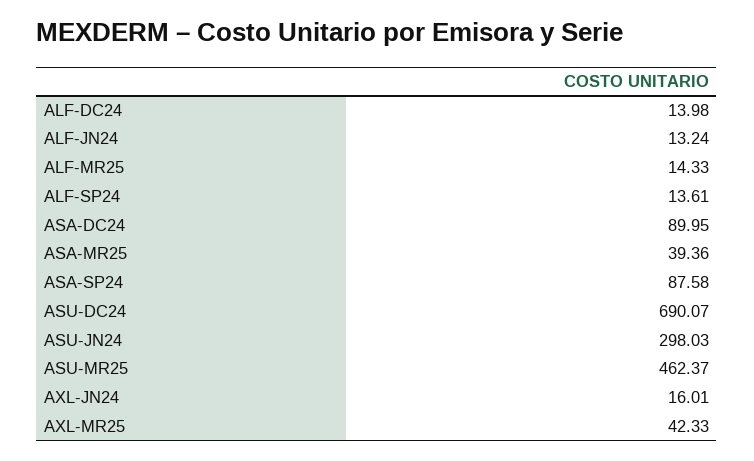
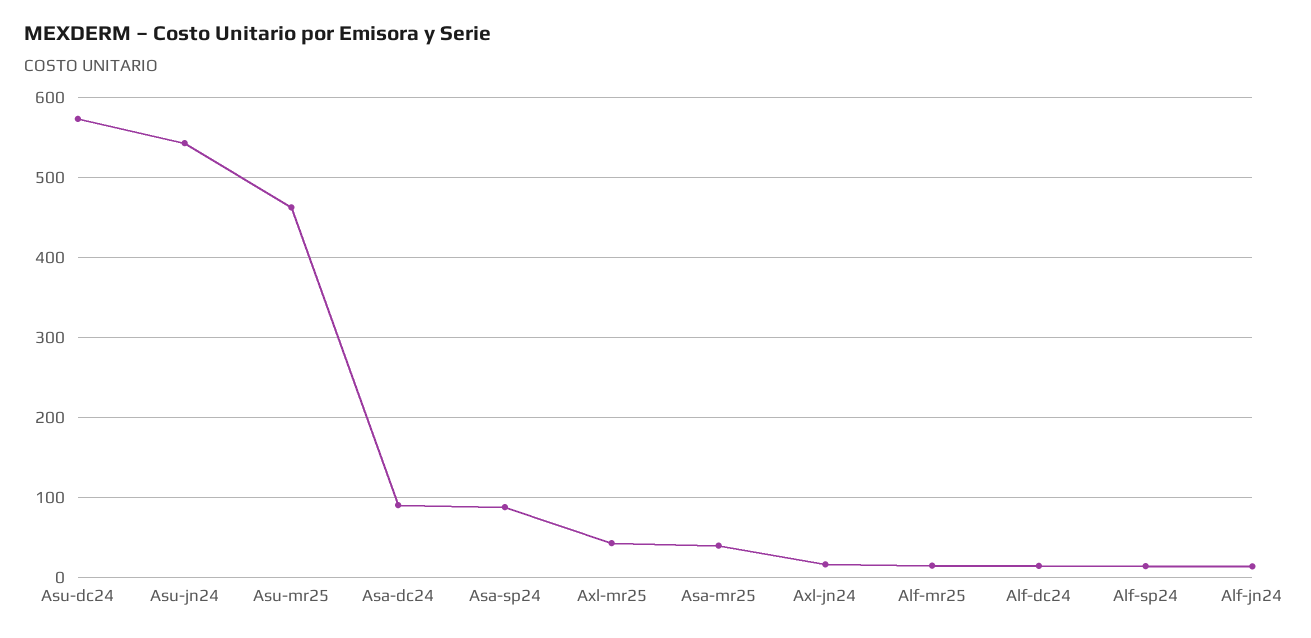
  {
    "ALF-DC24": 13.98,
    "ALF-JN24": 13.24,
    "ALF-MR25": 14.33,
    "ALF-SP24": 13.61,
    "ASA-DC24": 89.95,
    "ASA-MR25": 39.36,
    "ASA-SP24": 87.58,
-   "ASU-DC24": 690.07,
+   "ASU-DC24": 570,
-   "ASU-JN24": 298.03,
+   "ASU-JN24": 540,
    "ASU-MR25": 462.37,
    "AXL-JN24": 16.01,
    "AXL-MR25": 42.33
  }

